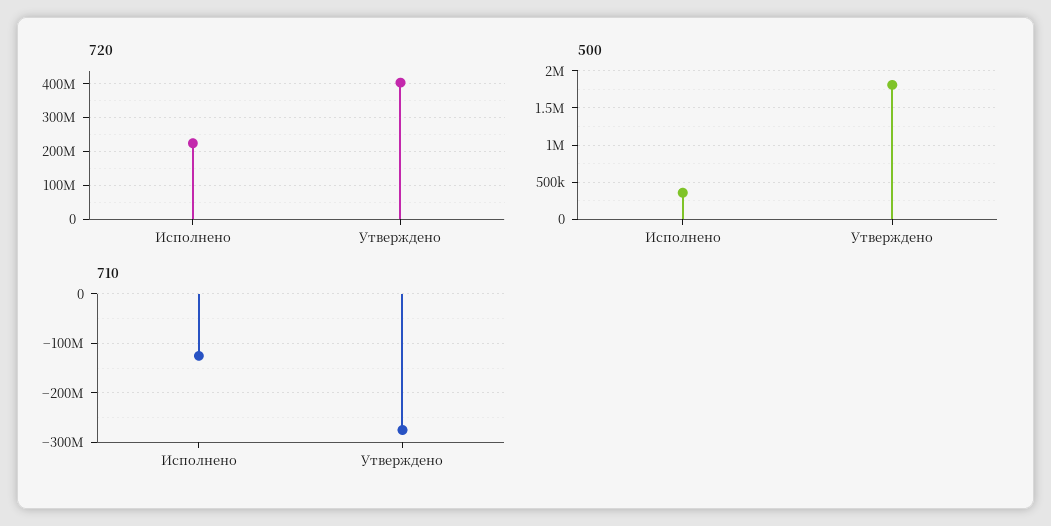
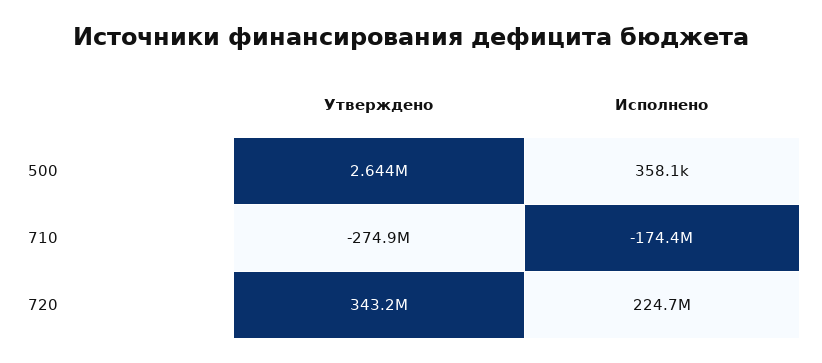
  {
    "720": {
      "Исполнено": 224700000,
-     "Утверждено": 400000000
+     "Утверждено": 343200000
    },
    "500": {
      "Исполнено": 358100,
-     "Утверждено": 1800000
+     "Утверждено": 2644000
    },
    "710": {
-     "Исполнено": -120000000,
+     "Исполнено": -174400000,
      "Утверждено": -274900000
    }
  }

